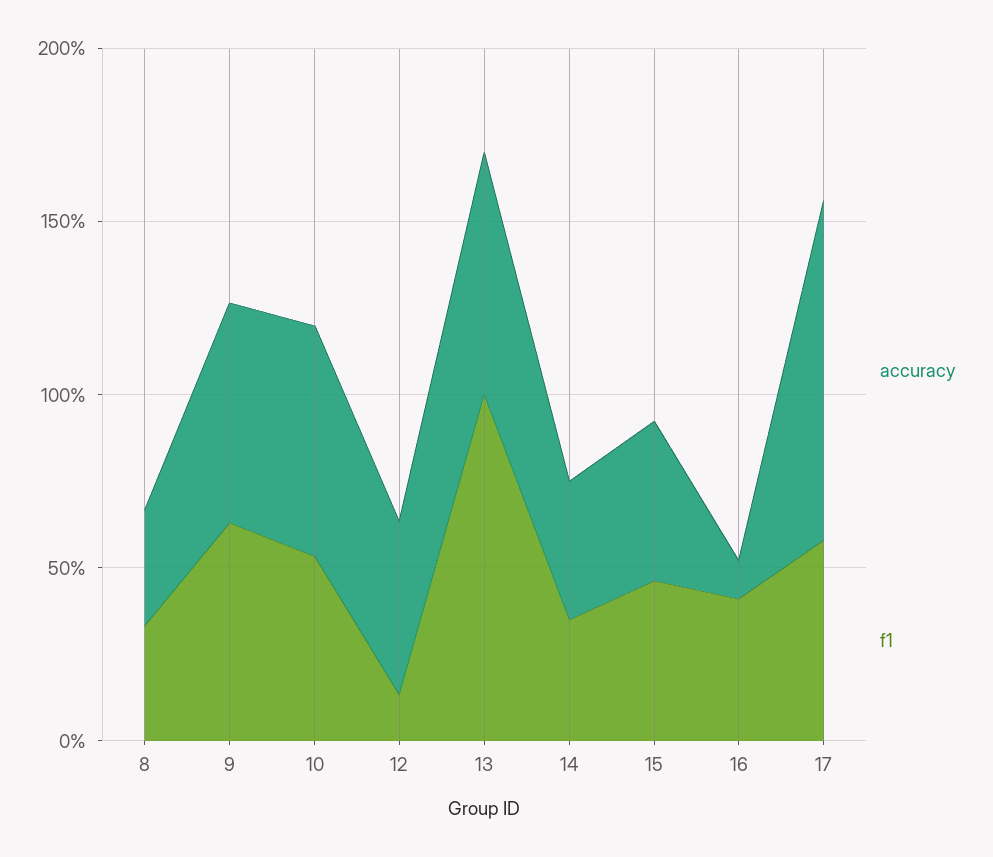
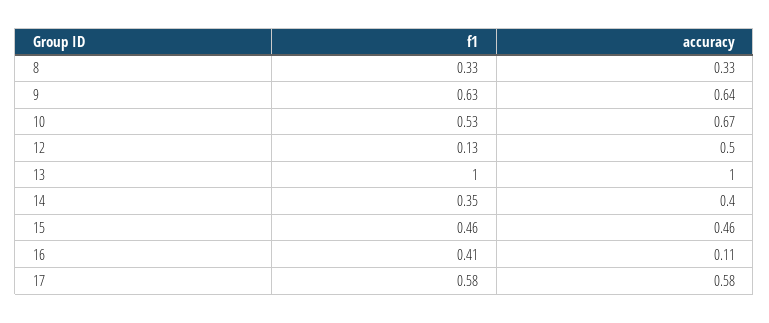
  {
    "accuracy": {
      "8": 0.33,
      "9": 0.64,
      "10": 0.67,
      "12": 0.5,
-     "13": 0.7,
+     "13": 1,
      "14": 0.4,
      "15": 0.46,
      "16": 0.11,
-     "17": 1
+     "17": 0.58
    },
    "f1": {
      "8": 0.33,
      "9": 0.63,
      "10": 0.53,
      "12": 0.13,
      "13": 1,
      "14": 0.35,
      "15": 0.46,
      "16": 0.41,
      "17": 0.58
    }
  }

